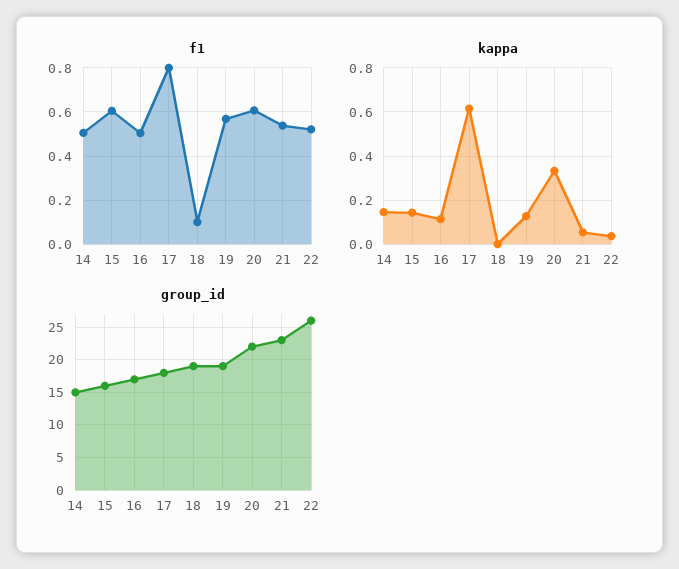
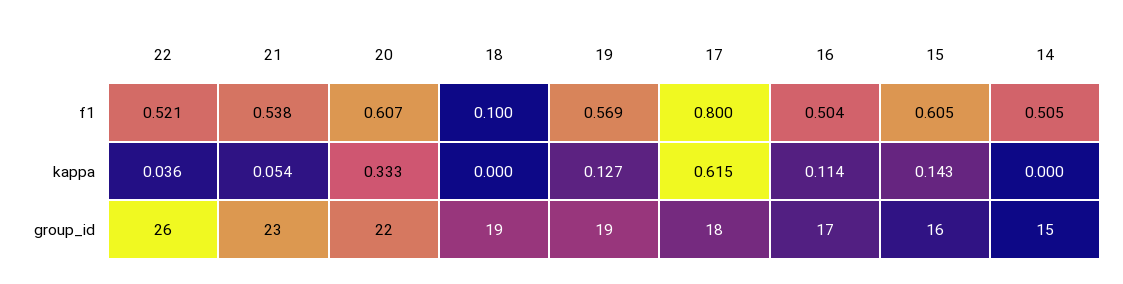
  {
    "f1": {
      "14": 0.505,
      "15": 0.605,
      "16": 0.504,
      "17": 0.8,
      "18": 0.1,
      "19": 0.569,
      "20": 0.607,
      "21": 0.538,
      "22": 0.521
    },
    "kappa": {
-     "14": 0.15,
+     "14": 0,
      "15": 0.143,
      "16": 0.114,
      "17": 0.615,
      "18": 0,
      "19": 0.127,
      "20": 0.333,
      "21": 0.054,
      "22": 0.036
    },
    "group_id": {
      "14": 15,
      "15": 16,
      "16": 17,
      "17": 18,
      "18": 19,
      "19": 19,
      "20": 22,
      "21": 23,
      "22": 26
    }
  }

